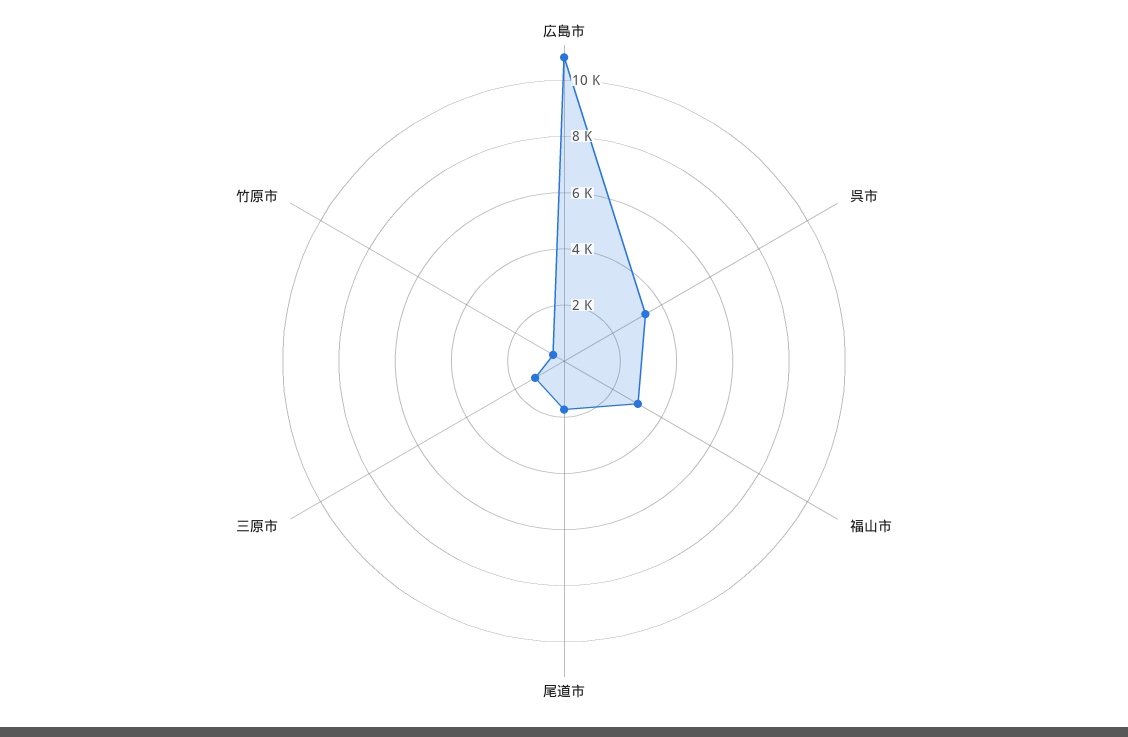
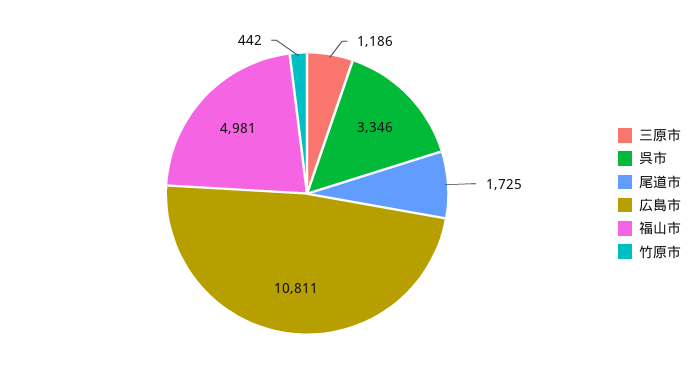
  {
    "広島市": 10811,
    "呉市": 3346,
-   "福山市": 3000,
+   "福山市": 4981,
    "尾道市": 1725,
    "三原市": 1186,
    "竹原市": 442
  }

